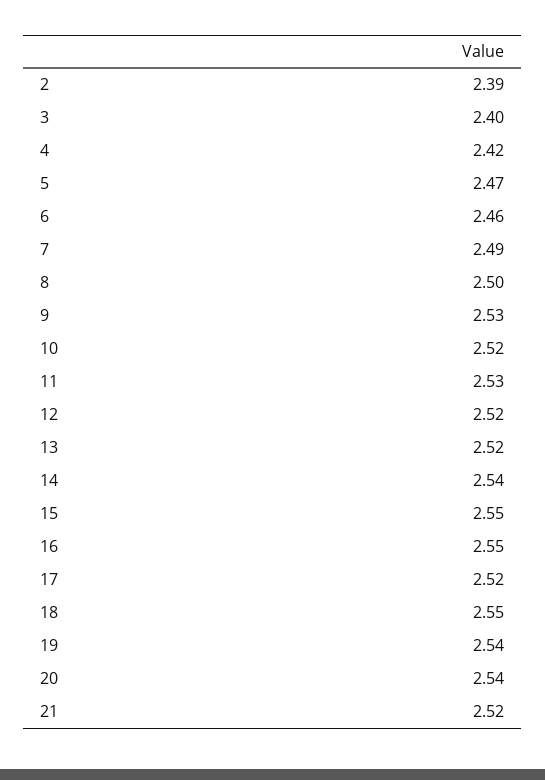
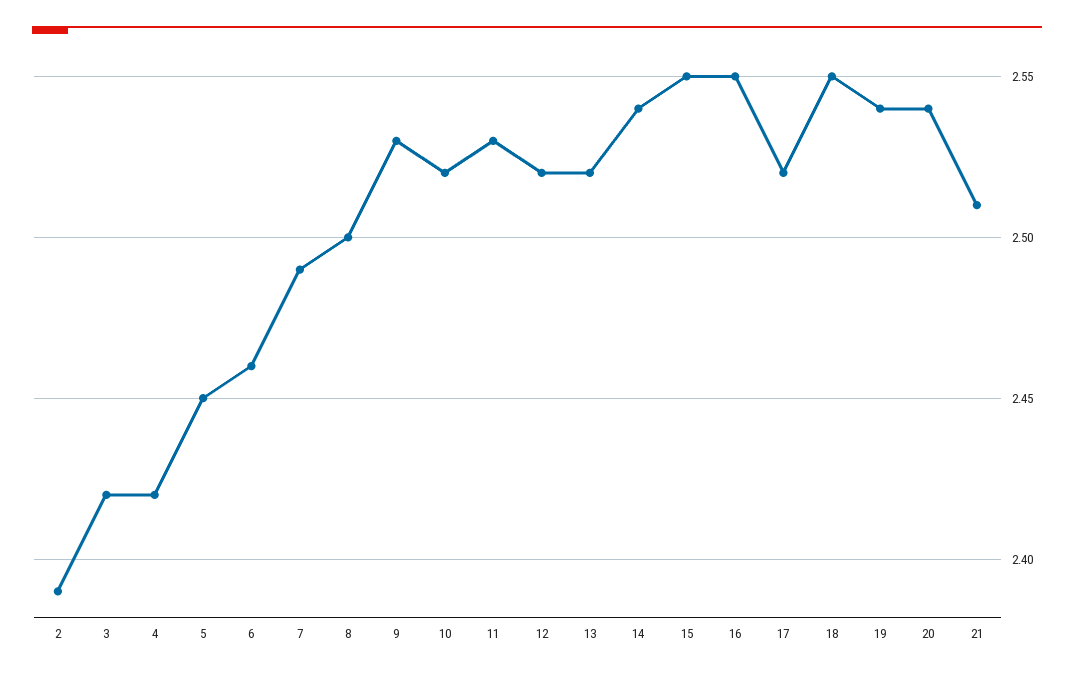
  {
    "2": 2.39,
-   "3": 2.4,
+   "3": 2.42,
    "4": 2.42,
-   "5": 2.47,
+   "5": 2.45,
    "6": 2.46,
    "7": 2.49,
    "8": 2.5,
    "9": 2.53,
    "10": 2.52,
    "11": 2.53,
    "12": 2.52,
    "13": 2.52,
    "14": 2.54,
    "15": 2.55,
    "16": 2.55,
    "17": 2.52,
    "18": 2.55,
    "19": 2.54,
    "20": 2.54,
-   "21": 2.52
+   "21": 2.51
  }

